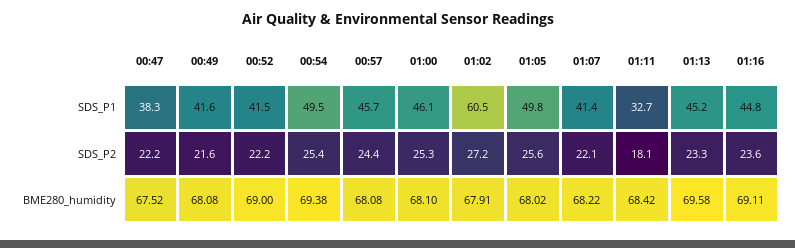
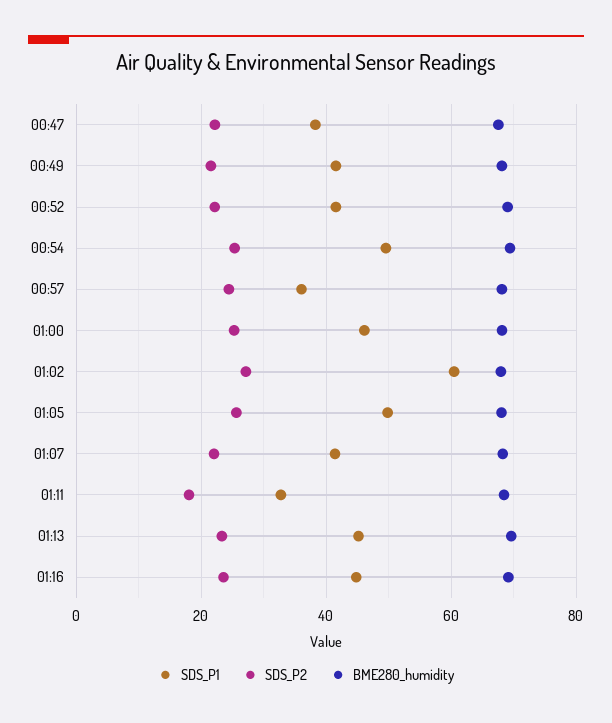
  {
    "SDS_P1": {
      "00:47": 38.3,
      "00:49": 41.6,
      "00:52": 41.5,
      "00:54": 49.5,
-     "00:57": 45.7,
+     "00:57": 36,
      "01:00": 46.1,
      "01:02": 60.5,
      "01:05": 49.8,
      "01:07": 41.4,
      "01:11": 32.7,
      "01:13": 45.2,
      "01:16": 44.8
    },
    "SDS_P2": {
      "00:47": 22.2,
      "00:49": 21.6,
      "00:52": 22.2,
      "00:54": 25.4,
      "00:57": 24.4,
      "01:00": 25.3,
      "01:02": 27.2,
      "01:05": 25.6,
      "01:07": 22.1,
      "01:11": 18.1,
      "01:13": 23.3,
      "01:16": 23.6
    },
    "BME280_humidity": {
      "00:47": 67.52,
      "00:49": 68.08,
      "00:52": 69,
      "00:54": 69.38,
      "00:57": 68.08,
      "01:00": 68.1,
      "01:02": 67.91,
      "01:05": 68.02,
      "01:07": 68.22,
      "01:11": 68.42,
      "01:13": 69.58,
      "01:16": 69.11
    }
  }

